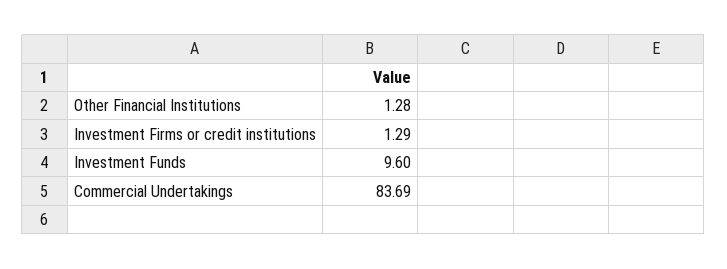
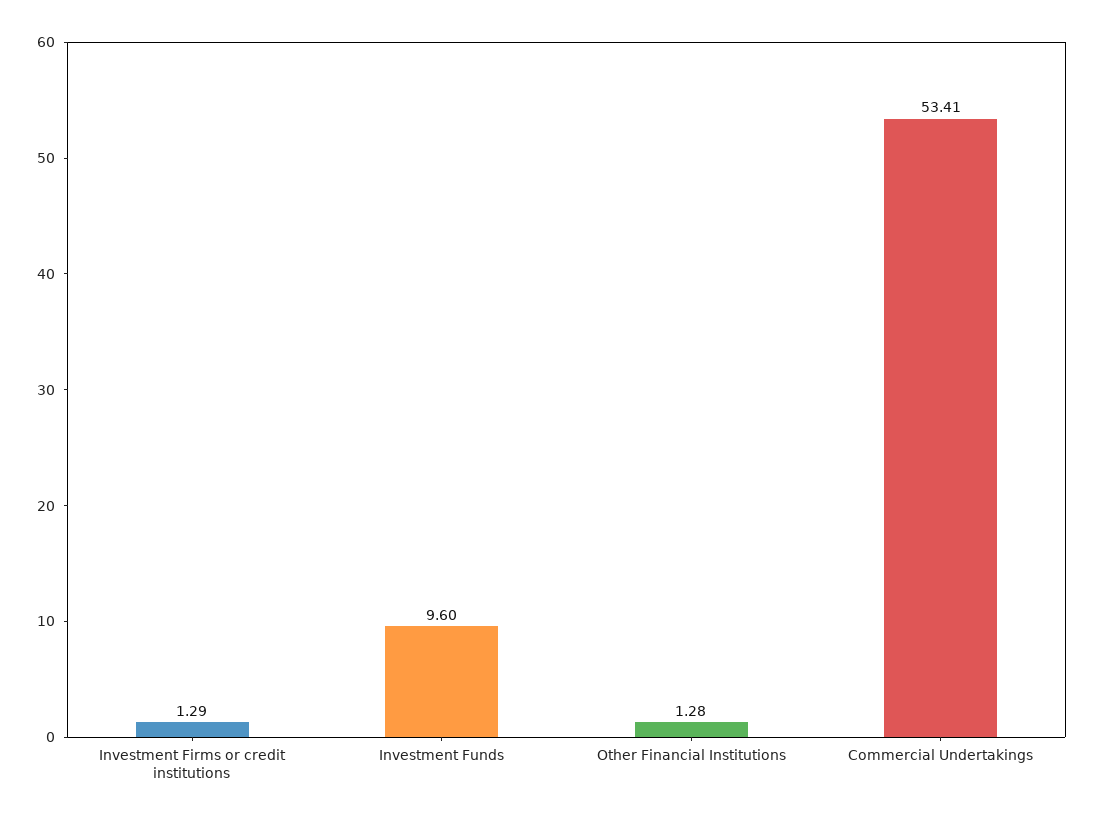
  {
    "Other Financial Institutions": 1.28,
    "Investment Firms or credit institutions": 1.29,
    "Investment Funds": 9.6,
-   "Commercial Undertakings": 83.69
+   "Commercial Undertakings": 53.41
  }

